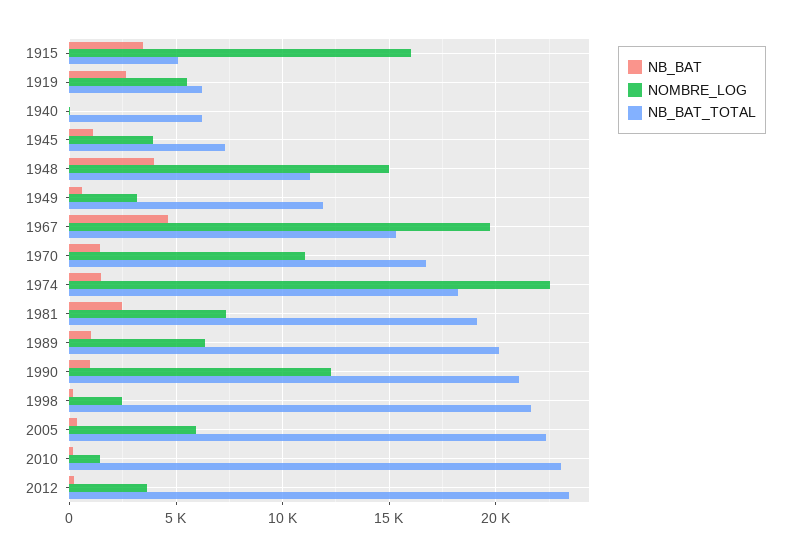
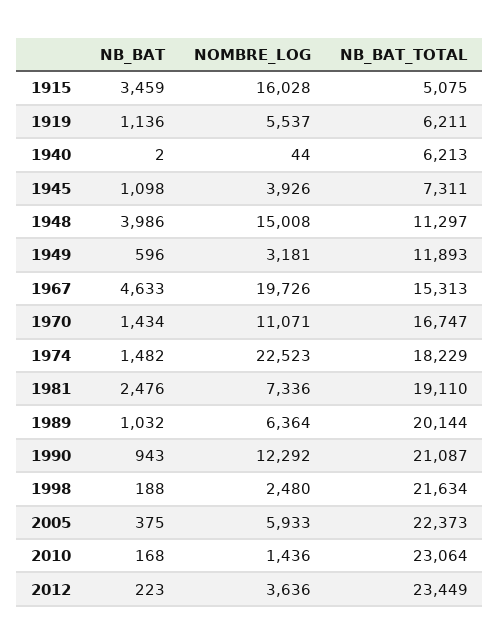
  {
    "NB_BAT": {
      "1915": 3459,
-     "1919": 2500,
+     "1919": 1136,
      "1940": 2,
      "1945": 1098,
      "1948": 3986,
      "1949": 596,
      "1967": 4633,
      "1970": 1434,
      "1974": 1482,
      "1981": 2476,
      "1989": 1032,
      "1990": 943,
      "1998": 188,
      "2005": 375,
      "2010": 168,
      "2012": 223
    },
    "NOMBRE_LOG": {
      "1915": 16028,
      "1919": 5537,
      "1940": 44,
      "1945": 3926,
      "1948": 15008,
      "1949": 3181,
      "1967": 19726,
      "1970": 11071,
      "1974": 22523,
      "1981": 7336,
      "1989": 6364,
      "1990": 12292,
      "1998": 2480,
      "2005": 5933,
      "2010": 1436,
      "2012": 3636
    },
    "NB_BAT_TOTAL": {
      "1915": 5075,
      "1919": 6211,
      "1940": 6213,
      "1945": 7311,
      "1948": 11297,
      "1949": 11893,
      "1967": 15313,
      "1970": 16747,
      "1974": 18229,
      "1981": 19110,
      "1989": 20144,
      "1990": 21087,
      "1998": 21634,
      "2005": 22373,
      "2010": 23064,
      "2012": 23449
    }
  }

